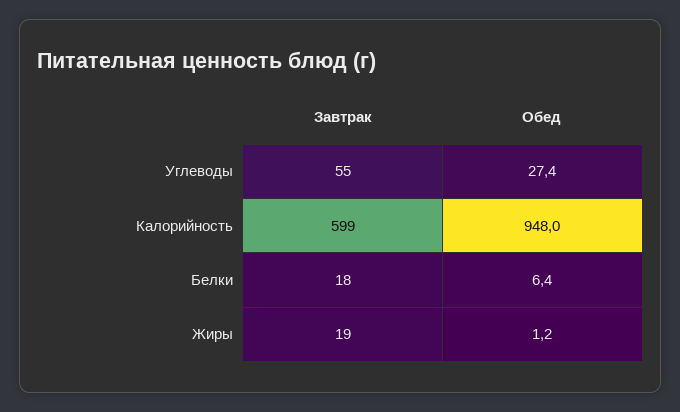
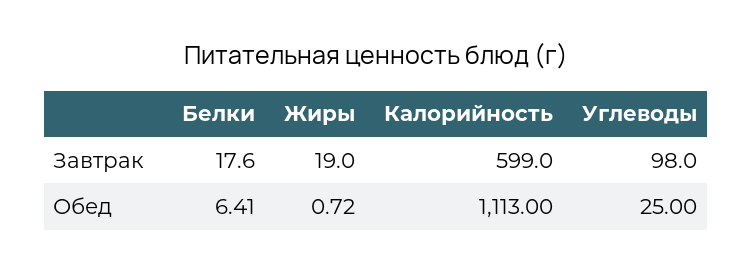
  {
    "Завтрак": {
-     "Углеводы": 55,
+     "Углеводы": 98,
      "Калорийность": 599,
      "Белки": 17.6,
      "Жиры": 19
    },
    "Обед": {
-     "Углеводы": 27.4,
+     "Углеводы": 25,
-     "Калорийность": 948,
+     "Калорийность": 1113,
      "Белки": 6.41,
-     "Жиры": 1.2
+     "Жиры": 0.72
    }
  }

